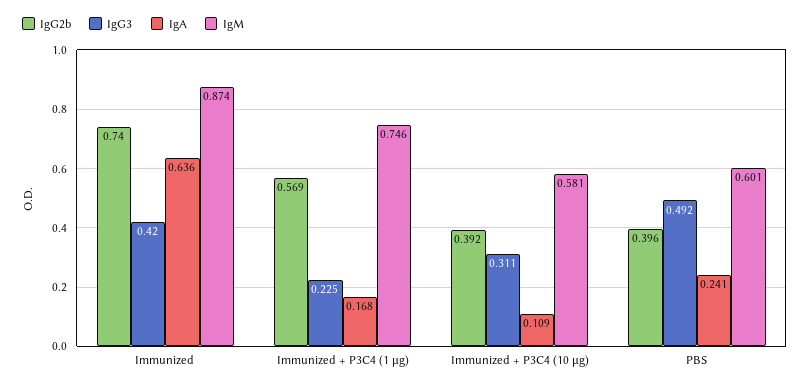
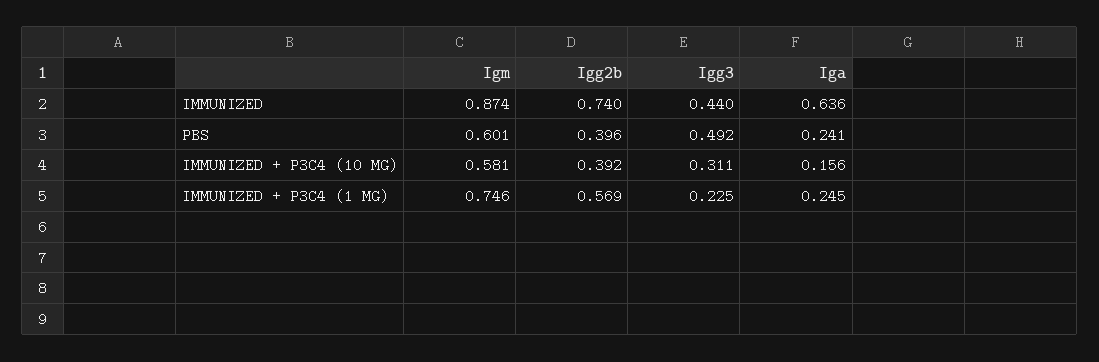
  {
    "IgG2b": {
      "Immunized": 0.74,
      "Immunized + P3C4 (1 μg)": 0.569,
      "Immunized + P3C4 (10 μg)": 0.392,
      "PBS": 0.396
    },
    "IgG3": {
-     "Immunized": 0.42,
+     "Immunized": 0.44,
      "Immunized + P3C4 (1 μg)": 0.225,
      "Immunized + P3C4 (10 μg)": 0.311,
      "PBS": 0.492
    },
    "IgA": {
      "Immunized": 0.636,
-     "Immunized + P3C4 (1 μg)": 0.168,
+     "Immunized + P3C4 (1 μg)": 0.245,
-     "Immunized + P3C4 (10 μg)": 0.109,
+     "Immunized + P3C4 (10 μg)": 0.156,
      "PBS": 0.241
    },
    "IgM": {
      "Immunized": 0.874,
      "Immunized + P3C4 (1 μg)": 0.746,
      "Immunized + P3C4 (10 μg)": 0.581,
      "PBS": 0.601
    }
  }

